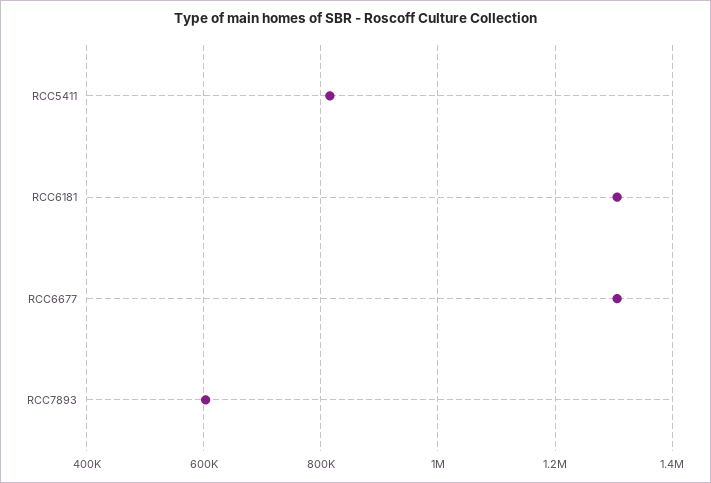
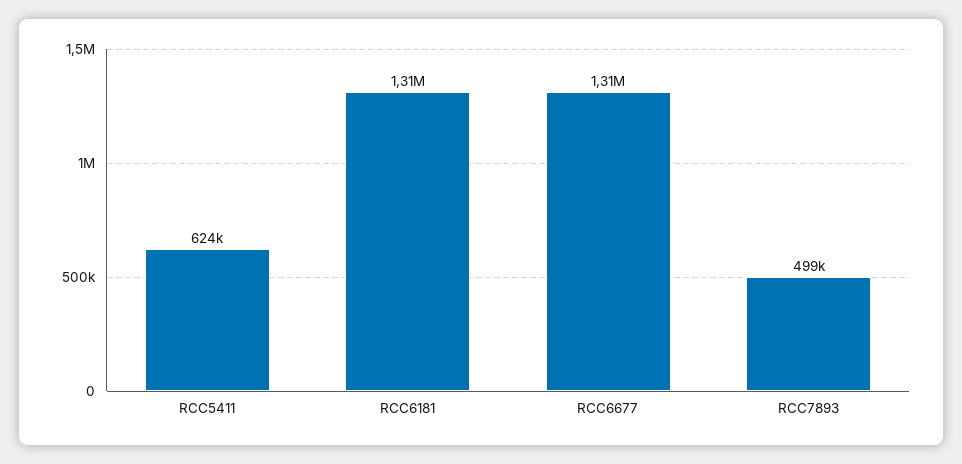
  {
-   "RCC5411": 820000,
+   "RCC5411": 624000,
    "RCC6181": 1310000,
    "RCC6677": 1310000,
-   "RCC7893": 600000
+   "RCC7893": 499000
  }

